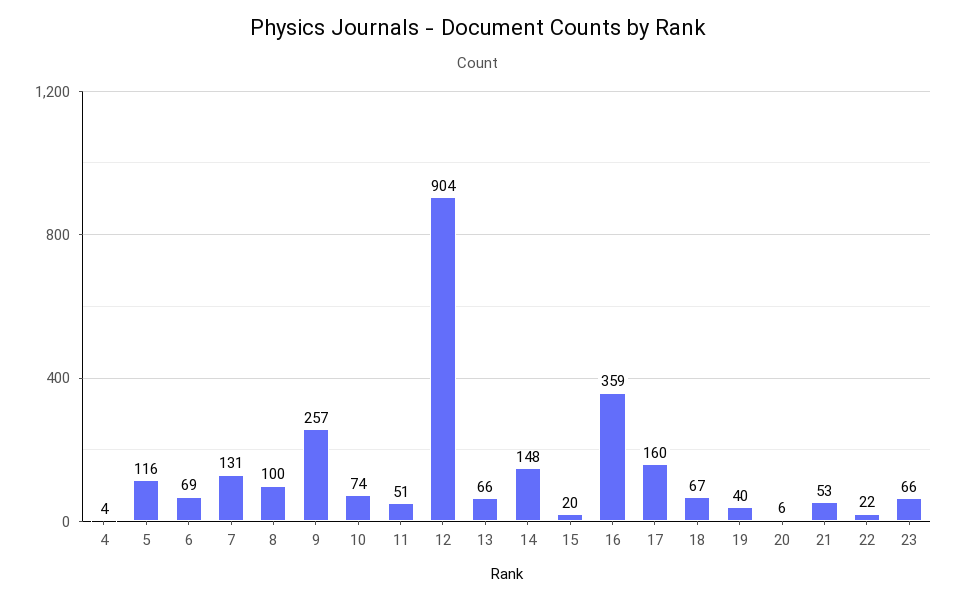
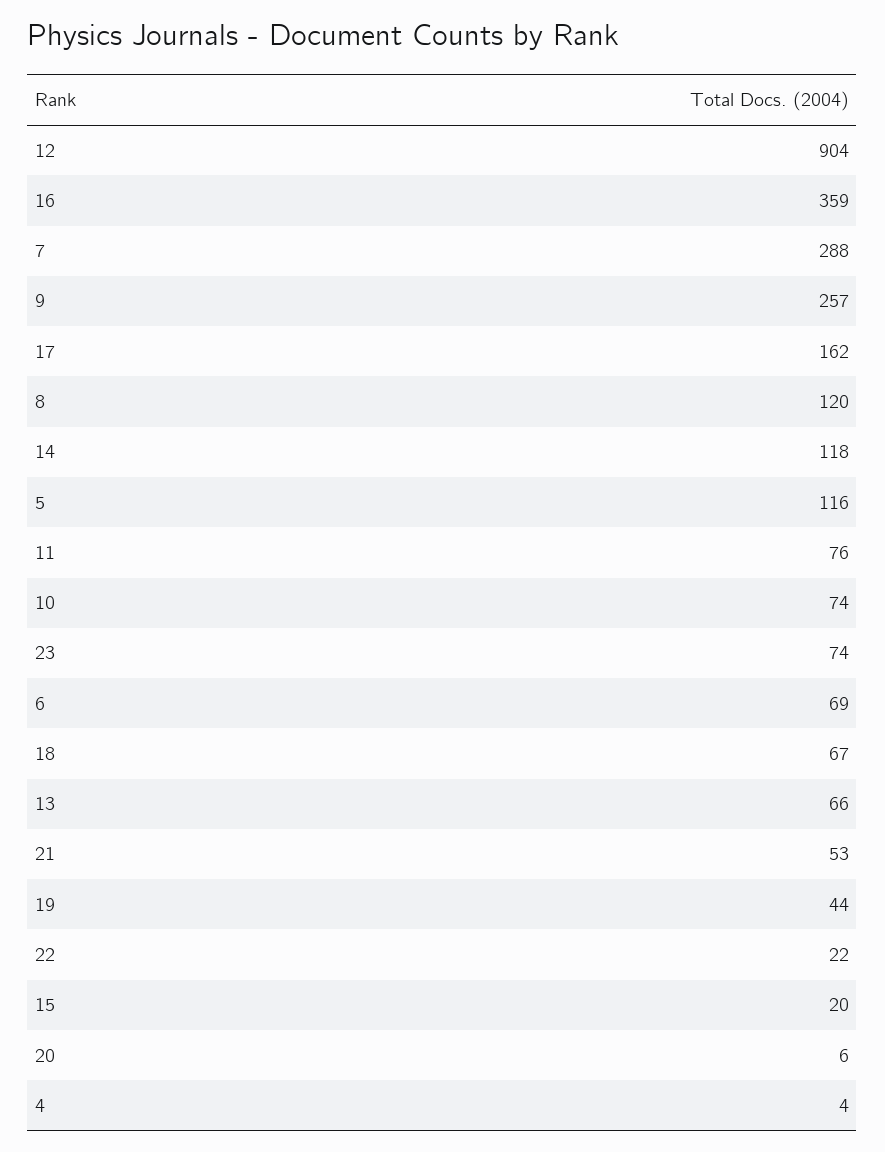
  {
    "4": 4,
    "5": 116,
    "6": 69,
-   "7": 131,
+   "7": 288,
-   "8": 100,
+   "8": 120,
    "9": 257,
    "10": 74,
-   "11": 51,
+   "11": 76,
    "12": 904,
    "13": 66,
-   "14": 148,
+   "14": 118,
    "15": 20,
    "16": 359,
-   "17": 160,
+   "17": 162,
    "18": 67,
-   "19": 40,
+   "19": 44,
    "20": 6,
    "21": 53,
    "22": 22,
-   "23": 66
+   "23": 74
  }

